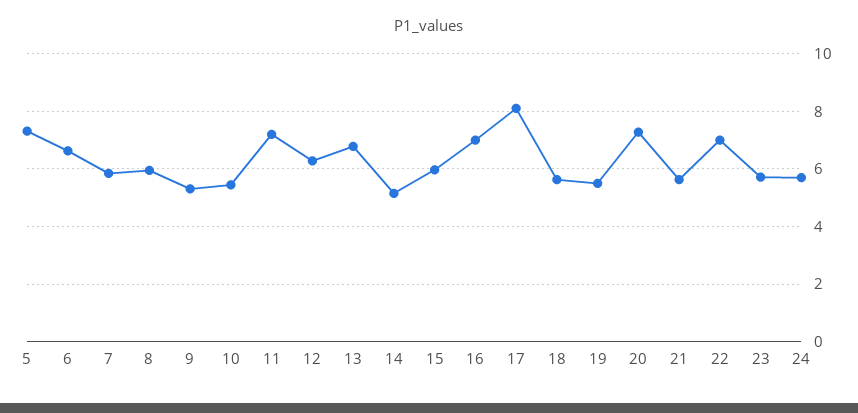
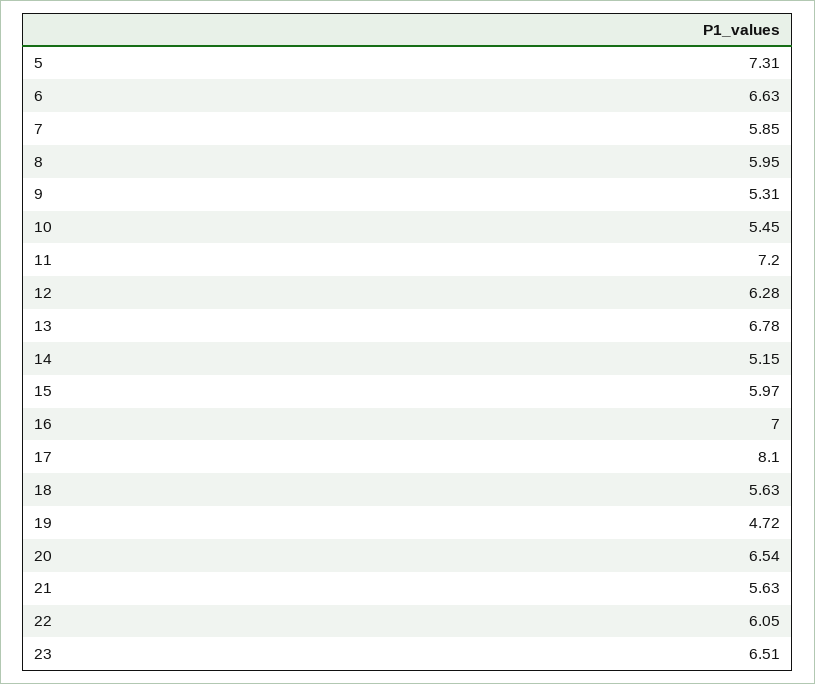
  {
    "5": 7.31,
    "6": 6.63,
    "7": 5.85,
    "8": 5.95,
    "9": 5.31,
    "10": 5.45,
    "11": 7.2,
    "12": 6.28,
    "13": 6.78,
    "14": 5.15,
    "15": 5.97,
    "16": 7,
    "17": 8.1,
    "18": 5.63,
-   "19": 5.5,
+   "19": 4.72,
-   "20": 7.25,
+   "20": 6.54,
    "21": 5.63,
-   "22": 7,
+   "22": 6.05,
-   "23": 5.75,
+   "23": 6.51
-   "24": 5.75
  }

